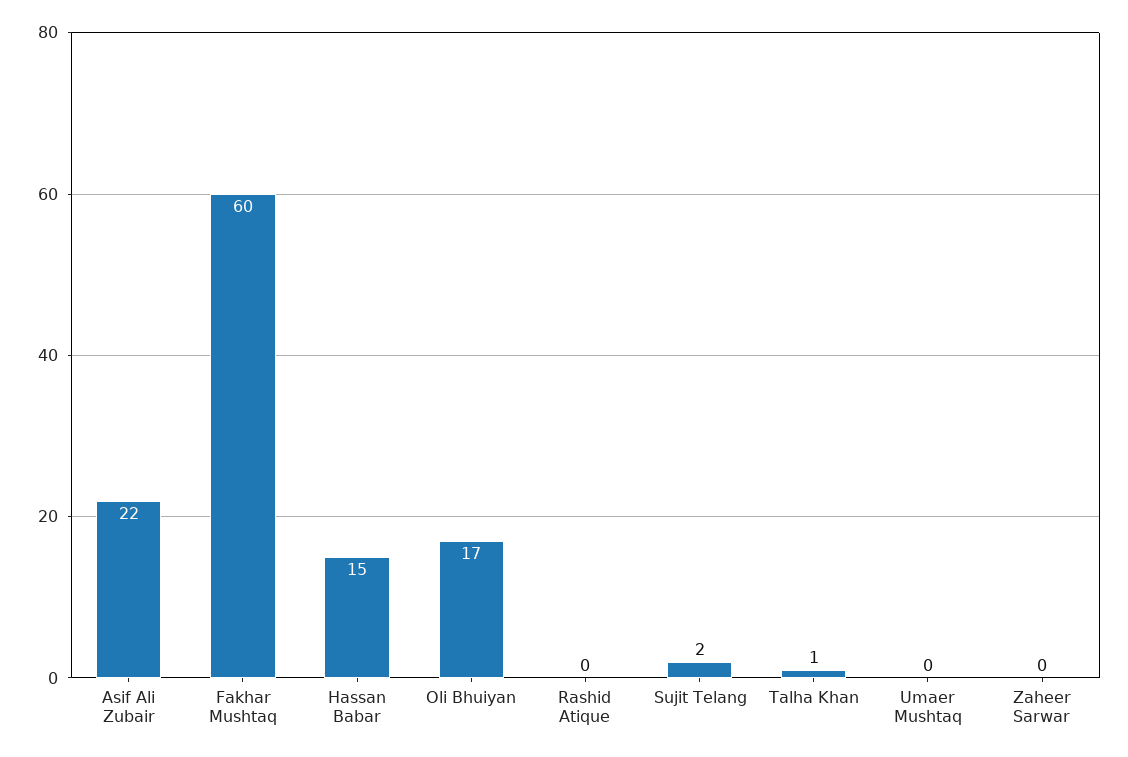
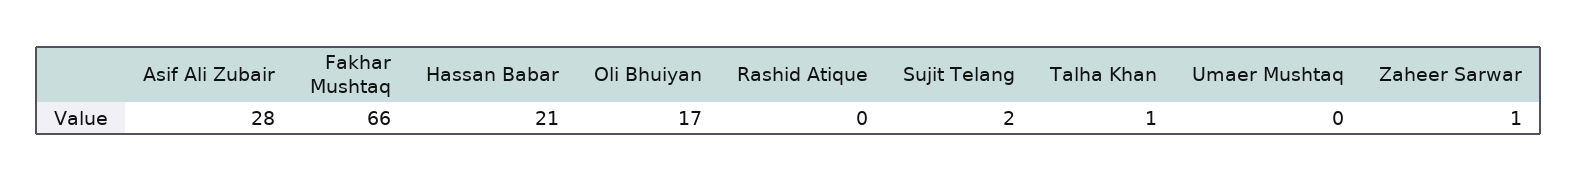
  {
-   "Asif Ali Zubair": 22,
+   "Asif Ali Zubair": 28,
-   "Fakhar Mushtaq": 60,
+   "Fakhar Mushtaq": 66,
-   "Hassan Babar": 15,
+   "Hassan Babar": 21,
    "Oli Bhuiyan": 17,
    "Rashid Atique": 0,
    "Sujit Telang": 2,
    "Talha Khan": 1,
    "Umaer Mushtaq": 0,
-   "Zaheer Sarwar": 0
+   "Zaheer Sarwar": 1
  }

